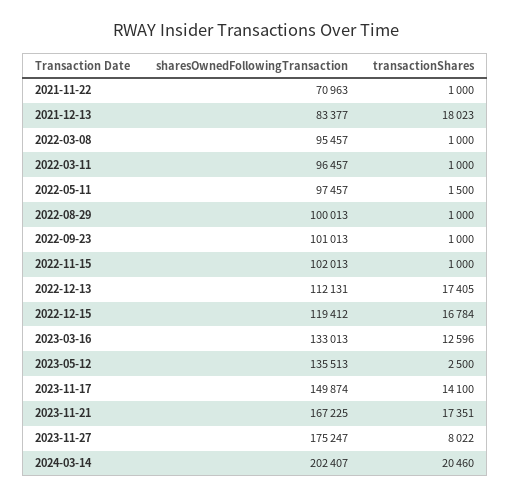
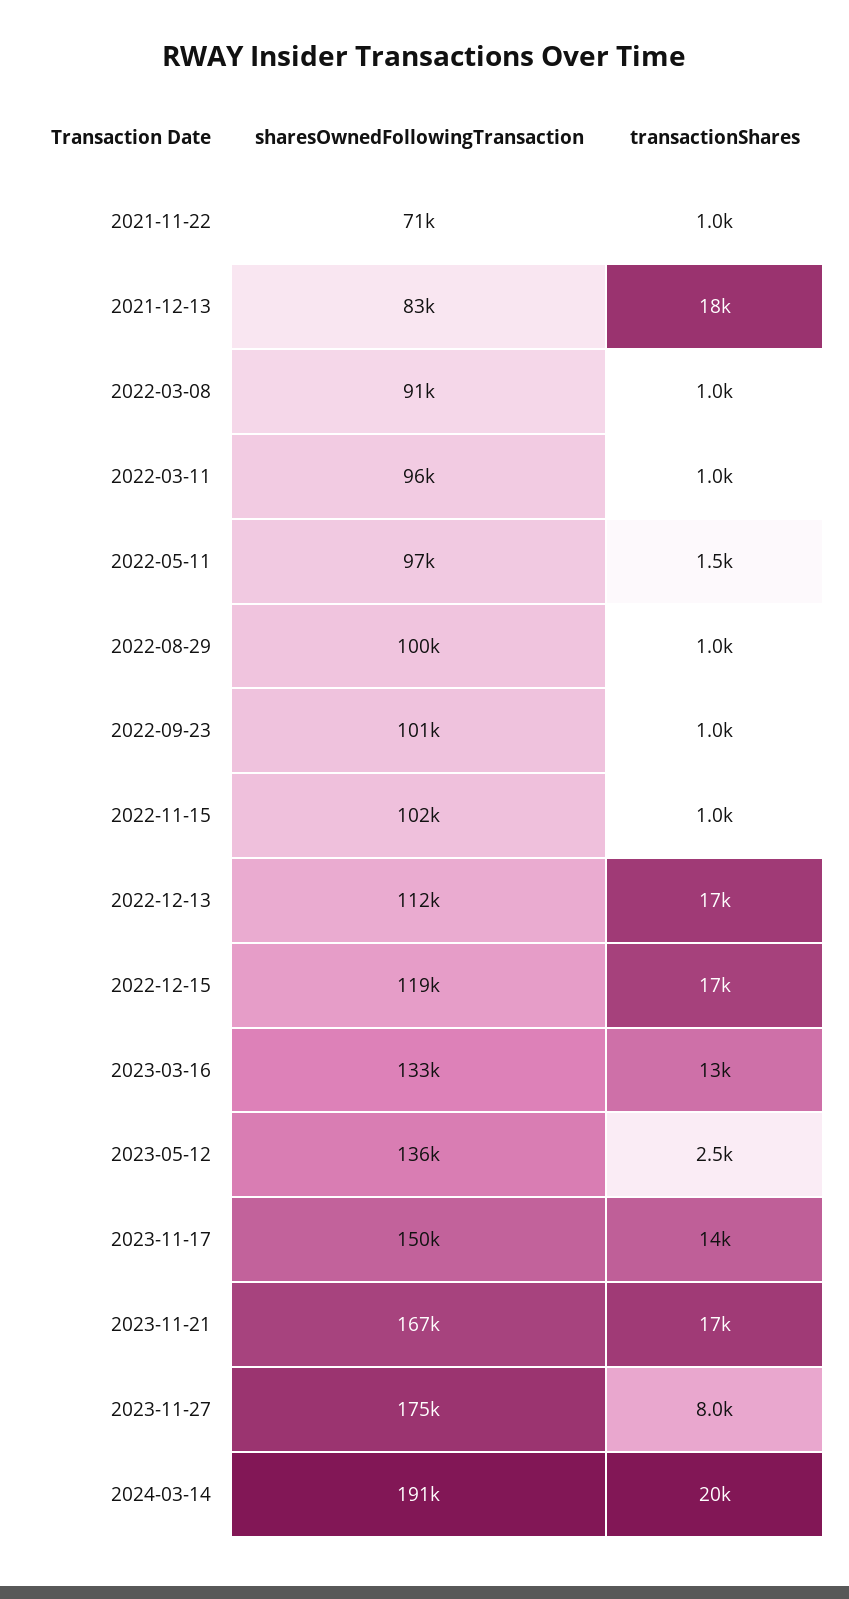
  {
    "sharesOwnedFollowingTransaction": {
      "2021-11-22": 70963,
      "2021-12-13": 83377,
-     "2022-03-08": 95457,
+     "2022-03-08": 91000,
      "2022-03-11": 96457,
      "2022-05-11": 97457,
      "2022-08-29": 100013,
      "2022-09-23": 101013,
      "2022-11-15": 102013,
      "2022-12-13": 112131,
      "2022-12-15": 119412,
      "2023-03-16": 133013,
      "2023-05-12": 135513,
      "2023-11-17": 149874,
      "2023-11-21": 167225,
      "2023-11-27": 175247,
-     "2024-03-14": 202407
+     "2024-03-14": 191000
    },
    "transactionShares": {
      "2021-11-22": 1000,
      "2021-12-13": 18023,
      "2022-03-08": 1000,
      "2022-03-11": 1000,
      "2022-05-11": 1500,
      "2022-08-29": 1000,
      "2022-09-23": 1000,
      "2022-11-15": 1000,
      "2022-12-13": 17405,
      "2022-12-15": 16784,
      "2023-03-16": 12596,
      "2023-05-12": 2500,
      "2023-11-17": 14100,
      "2023-11-21": 17351,
      "2023-11-27": 8022,
      "2024-03-14": 20460
    }
  }

